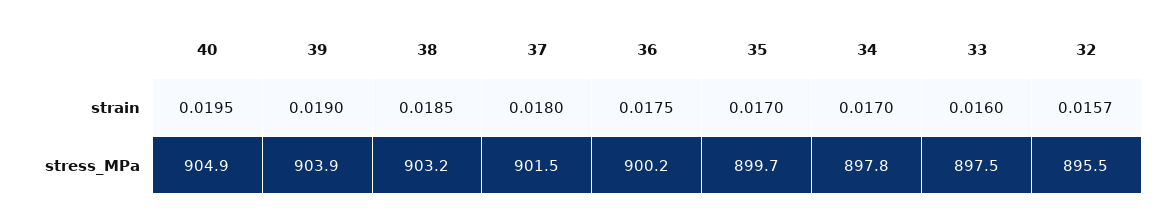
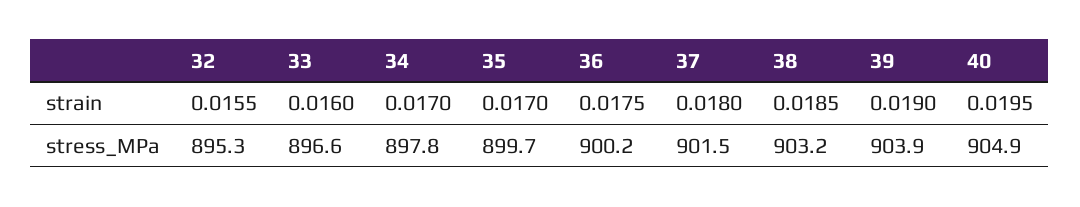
  {
    "40": {
      "strain": 0.0195,
      "stress_MPa": 904.9
    },
    "39": {
      "strain": 0.019,
      "stress_MPa": 903.9
    },
    "38": {
      "strain": 0.0185,
      "stress_MPa": 903.2
    },
    "37": {
      "strain": 0.018,
      "stress_MPa": 901.5
    },
    "36": {
      "strain": 0.0175,
      "stress_MPa": 900.2
    },
    "35": {
      "strain": 0.017,
      "stress_MPa": 899.7
    },
    "34": {
      "strain": 0.017,
      "stress_MPa": 897.8
    },
    "33": {
      "strain": 0.016,
-     "stress_MPa": 897.5
+     "stress_MPa": 896.6
    },
    "32": {
-     "strain": 0.0157,
+     "strain": 0.0155,
-     "stress_MPa": 895.5
+     "stress_MPa": 895.3
    }
  }

